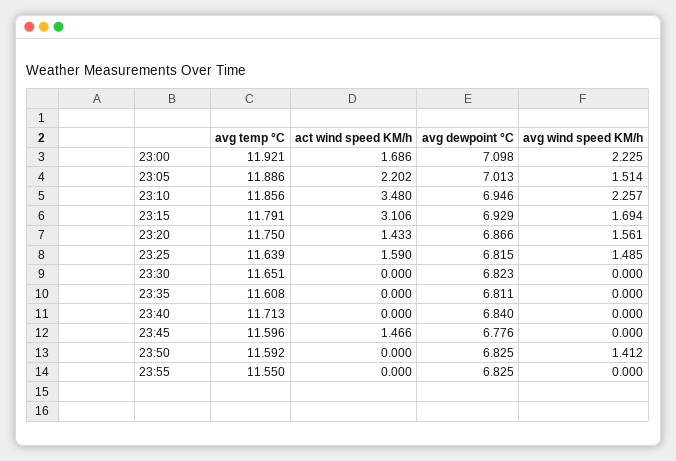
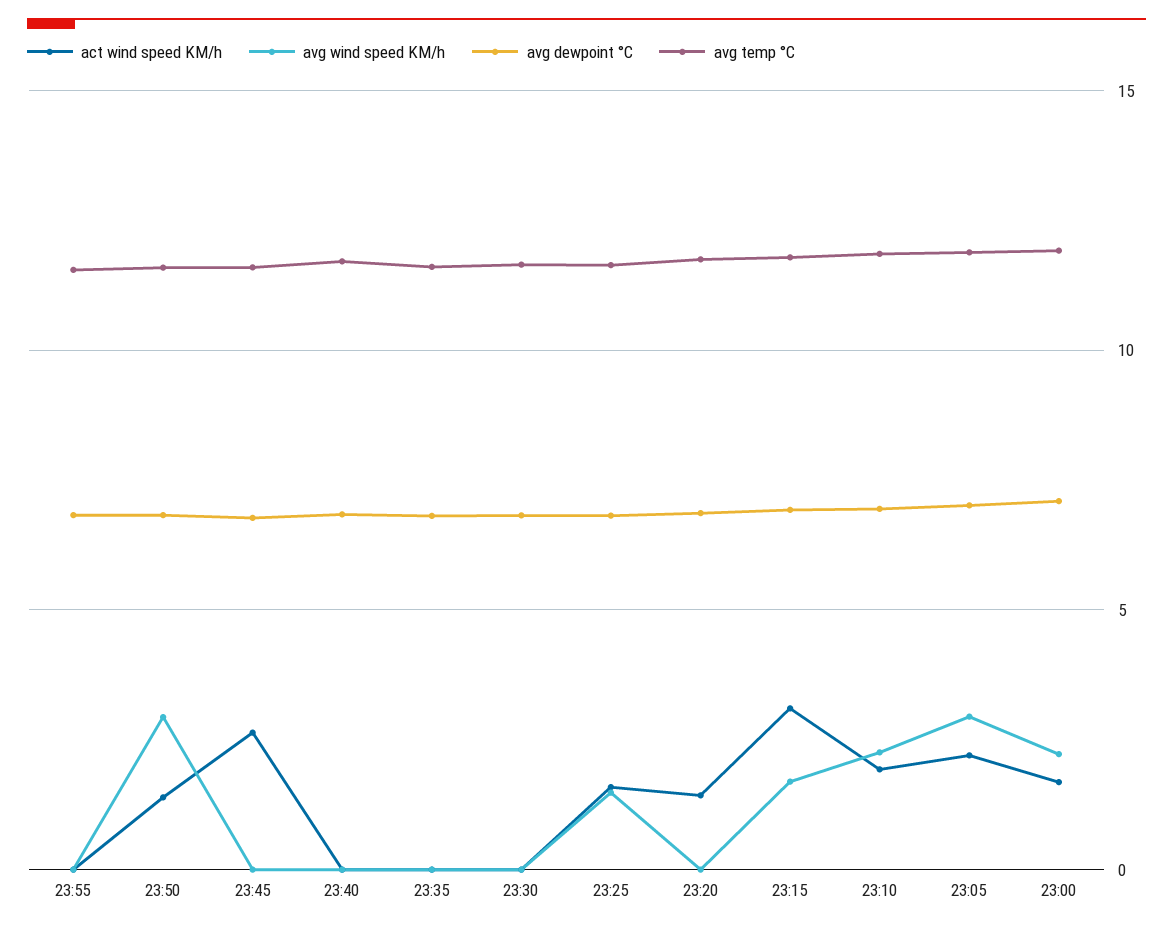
  {
    "avg temp °C": {
      "23:00": 11.921,
      "23:05": 11.886,
      "23:10": 11.856,
      "23:15": 11.791,
      "23:20": 11.75,
      "23:25": 11.639,
      "23:30": 11.651,
      "23:35": 11.608,
      "23:40": 11.713,
      "23:45": 11.596,
      "23:50": 11.592,
      "23:55": 11.55
    },
    "act wind speed KM/h": {
      "23:00": 1.686,
      "23:05": 2.202,
-     "23:10": 3.48,
+     "23:10": 2,
      "23:15": 3.106,
      "23:20": 1.433,
      "23:25": 1.59,
      "23:30": 0,
      "23:35": 0,
      "23:40": 0,
-     "23:45": 1.466,
+     "23:45": 2.5,
-     "23:50": 0,
+     "23:50": 1.5,
      "23:55": 0
    },
    "avg dewpoint °C": {
      "23:00": 7.098,
      "23:05": 7.013,
      "23:10": 6.946,
      "23:15": 6.929,
      "23:20": 6.866,
      "23:25": 6.815,
      "23:30": 6.823,
      "23:35": 6.811,
      "23:40": 6.84,
      "23:45": 6.776,
      "23:50": 6.825,
      "23:55": 6.825
    },
    "avg wind speed KM/h": {
      "23:00": 2.225,
-     "23:05": 1.514,
+     "23:05": 3,
      "23:10": 2.257,
      "23:15": 1.694,
-     "23:20": 1.561,
+     "23:20": 0,
      "23:25": 1.485,
      "23:30": 0,
      "23:35": 0,
      "23:40": 0,
      "23:45": 0,
-     "23:50": 1.412,
+     "23:50": 3,
      "23:55": 0
    }
  }

